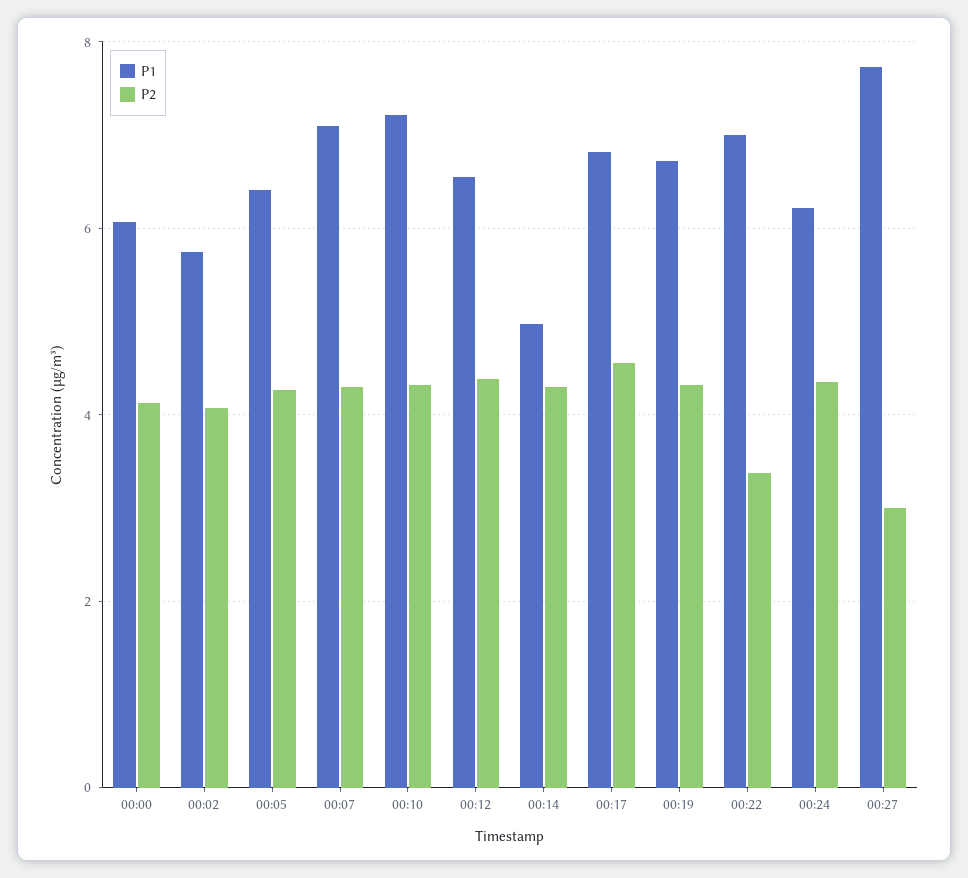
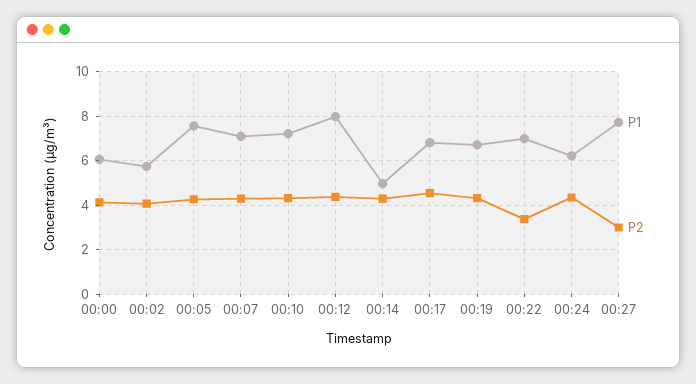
  {
    "P1": {
      "00:00": 6,
      "00:02": 5.8,
-     "00:05": 6.4,
+     "00:05": 7.5,
      "00:07": 7.2,
      "00:10": 7.2,
-     "00:12": 6.6,
+     "00:12": 8,
      "00:14": 5,
      "00:17": 6.8,
      "00:19": 6.8,
      "00:22": 7,
      "00:24": 6.2,
      "00:27": 7.8
    },
    "P2": {
      "00:00": 4.2,
      "00:02": 4,
      "00:05": 4.2,
      "00:07": 4.4,
      "00:10": 4.4,
      "00:12": 4.4,
      "00:14": 4.4,
      "00:17": 4.6,
      "00:19": 4.4,
      "00:22": 3.4,
      "00:24": 4.4,
      "00:27": 3
    }
  }

